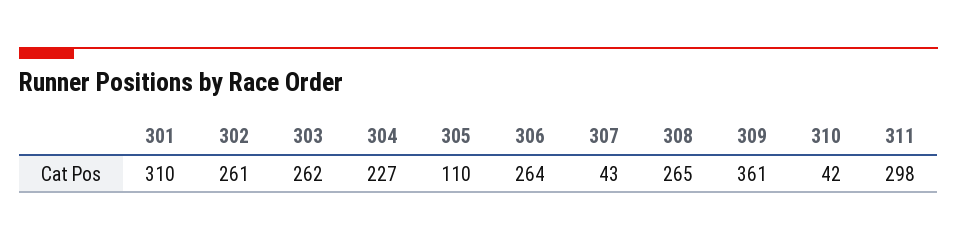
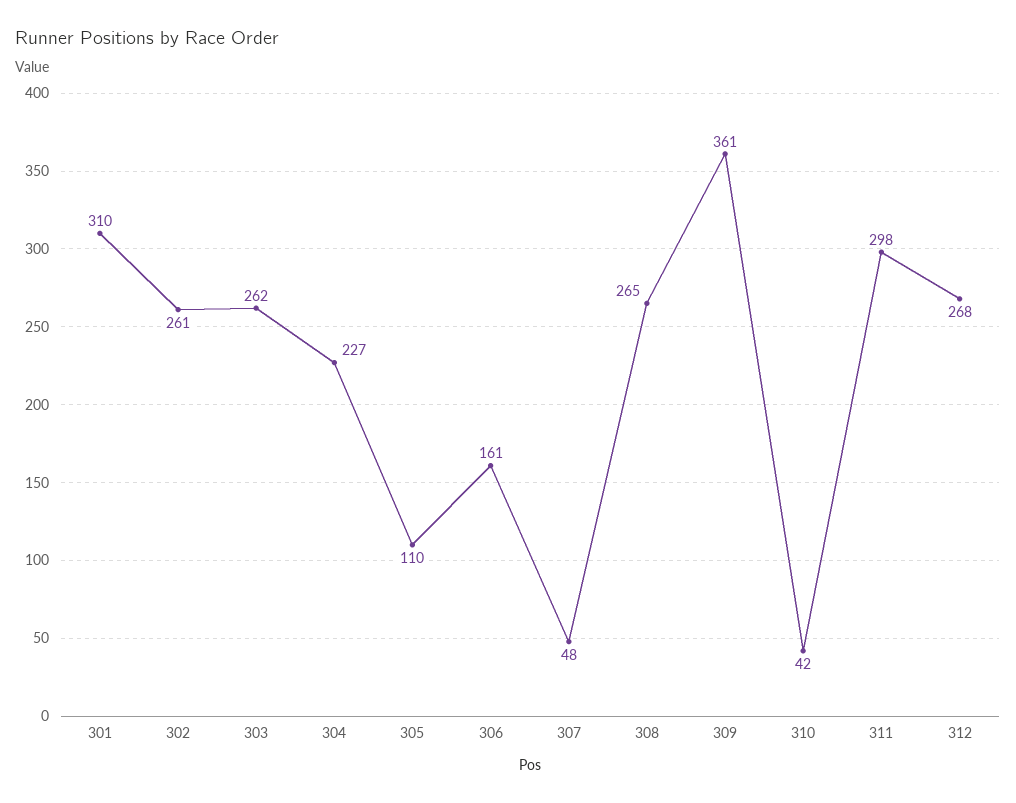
  {
    "301": 310,
    "302": 261,
    "303": 262,
    "304": 227,
    "305": 110,
-   "306": 264,
+   "306": 161,
-   "307": 43,
+   "307": 48,
    "308": 265,
    "309": 361,
    "310": 42,
-   "311": 298
+   "311": 298,
+   "312": 268
  }

